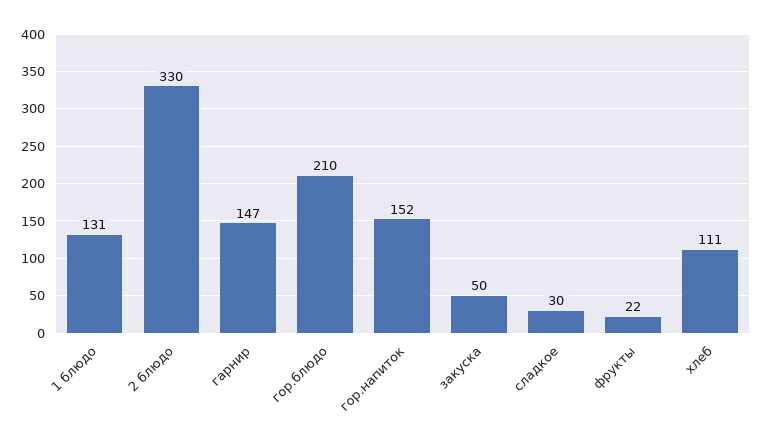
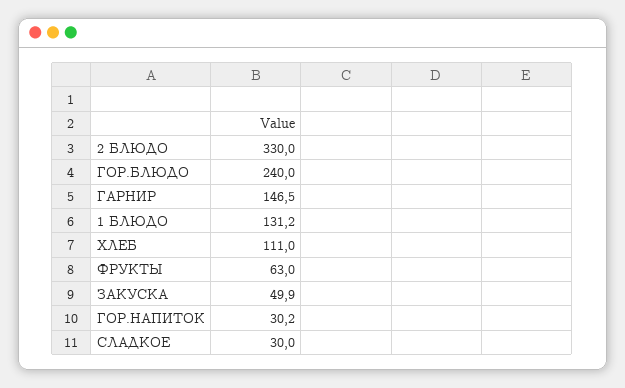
  {
    "1 блюдо": 131.2,
    "2 блюдо": 330,
    "гарнир": 146.5,
-   "гор.блюдо": 210,
+   "гор.блюдо": 240,
-   "гор.напиток": 152,
+   "гор.напиток": 30.2,
    "закуска": 49.9,
    "сладкое": 30,
-   "фрукты": 22,
+   "фрукты": 63,
    "хлеб": 111
  }

